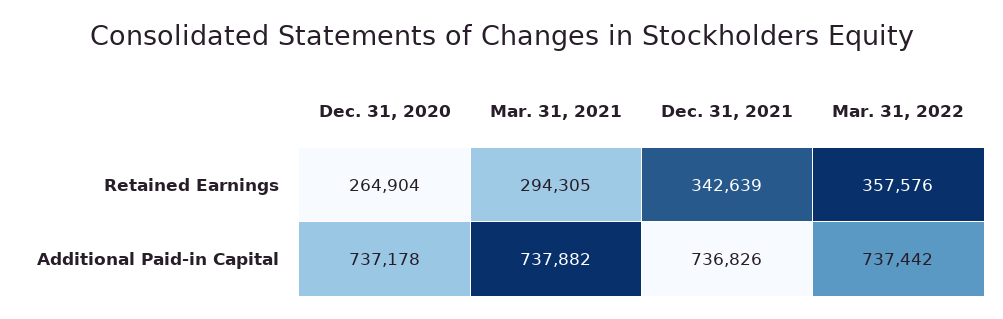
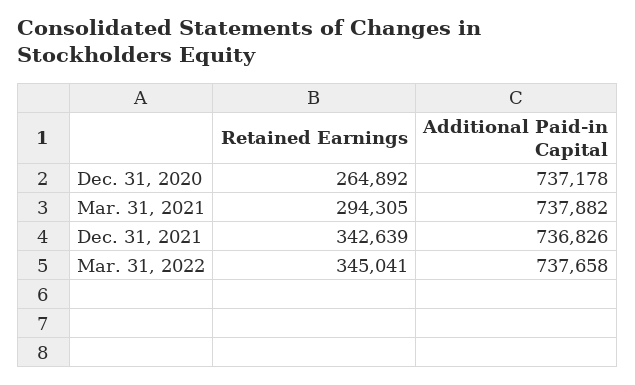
  {
    "Dec. 31, 2020": {
-     "Retained Earnings": 264904,
+     "Retained Earnings": 264892,
      "Additional Paid-in Capital": 737178
    },
    "Mar. 31, 2021": {
      "Retained Earnings": 294305,
      "Additional Paid-in Capital": 737882
    },
    "Dec. 31, 2021": {
      "Retained Earnings": 342639,
      "Additional Paid-in Capital": 736826
    },
    "Mar. 31, 2022": {
-     "Retained Earnings": 357576,
+     "Retained Earnings": 345041,
-     "Additional Paid-in Capital": 737442
+     "Additional Paid-in Capital": 737658
    }
  }

